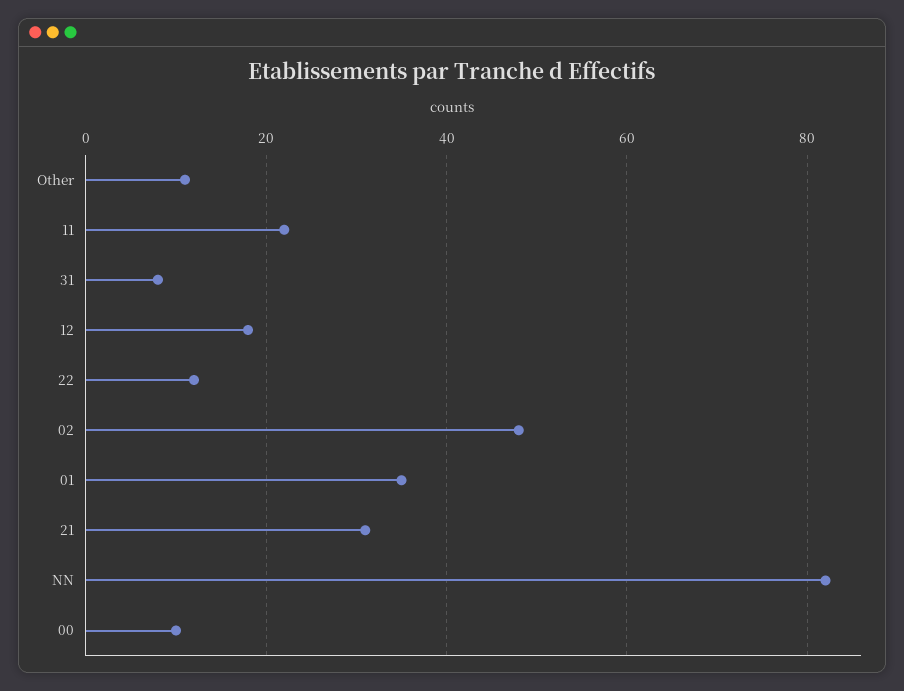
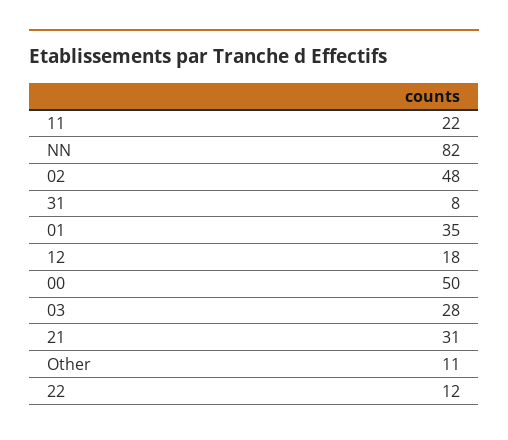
  {
    "Other": 11,
    "11": 22,
    "31": 8,
    "12": 18,
    "22": 12,
    "02": 48,
    "01": 35,
    "21": 31,
    "NN": 82,
-   "00": 10
+   "00": 50,
+   "03": 28
  }

